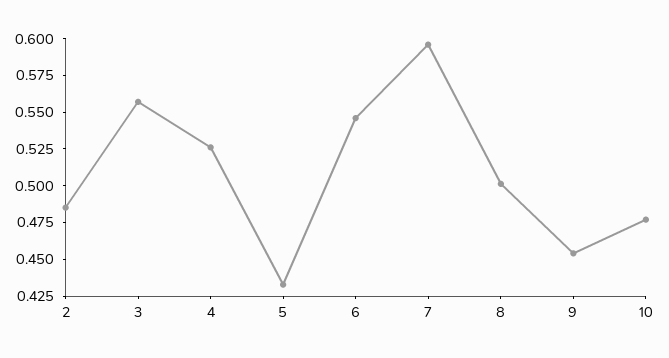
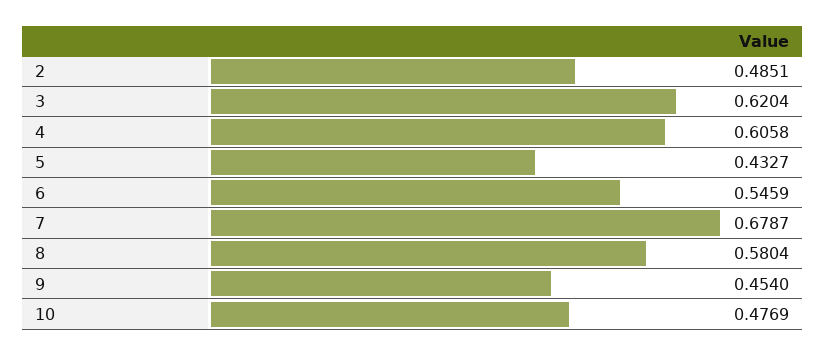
  {
    "2": 0.4851,
-   "3": 0.55,
+   "3": 0.6204,
-   "4": 0.525,
+   "4": 0.6058,
    "5": 0.4327,
    "6": 0.5459,
-   "7": 0.6,
+   "7": 0.6787,
-   "8": 0.5,
+   "8": 0.5804,
    "9": 0.454,
    "10": 0.4769
  }

